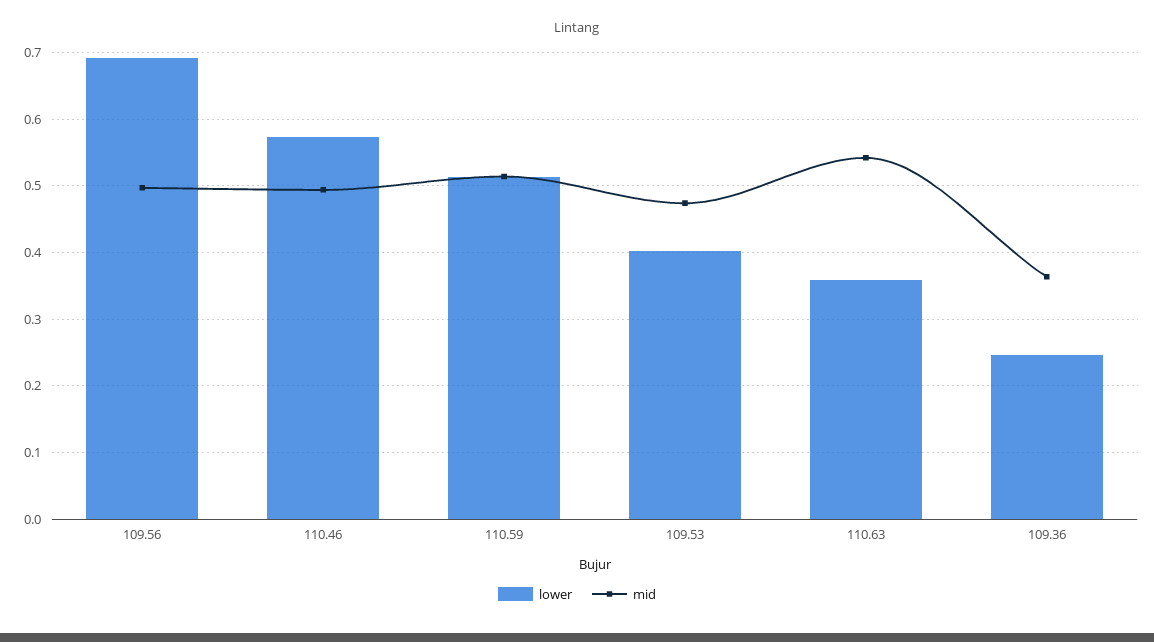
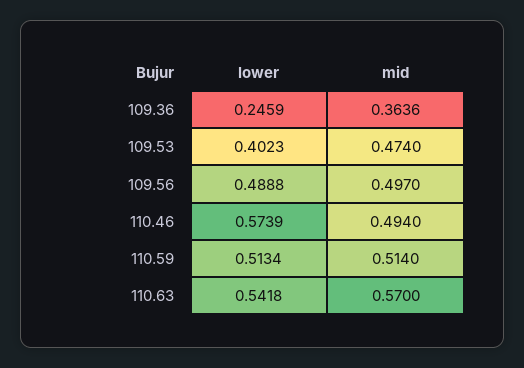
  {
    "lower": {
-     "109.56": 0.69,
+     "109.56": 0.4888,
      "110.46": 0.5739,
      "110.59": 0.5134,
      "109.53": 0.4023,
-     "110.63": 0.36,
+     "110.63": 0.5418,
      "109.36": 0.2459
    },
    "mid": {
      "109.56": 0.497,
      "110.46": 0.494,
      "110.59": 0.514,
      "109.53": 0.474,
-     "110.63": 0.54,
+     "110.63": 0.57,
      "109.36": 0.3636
    }
  }

